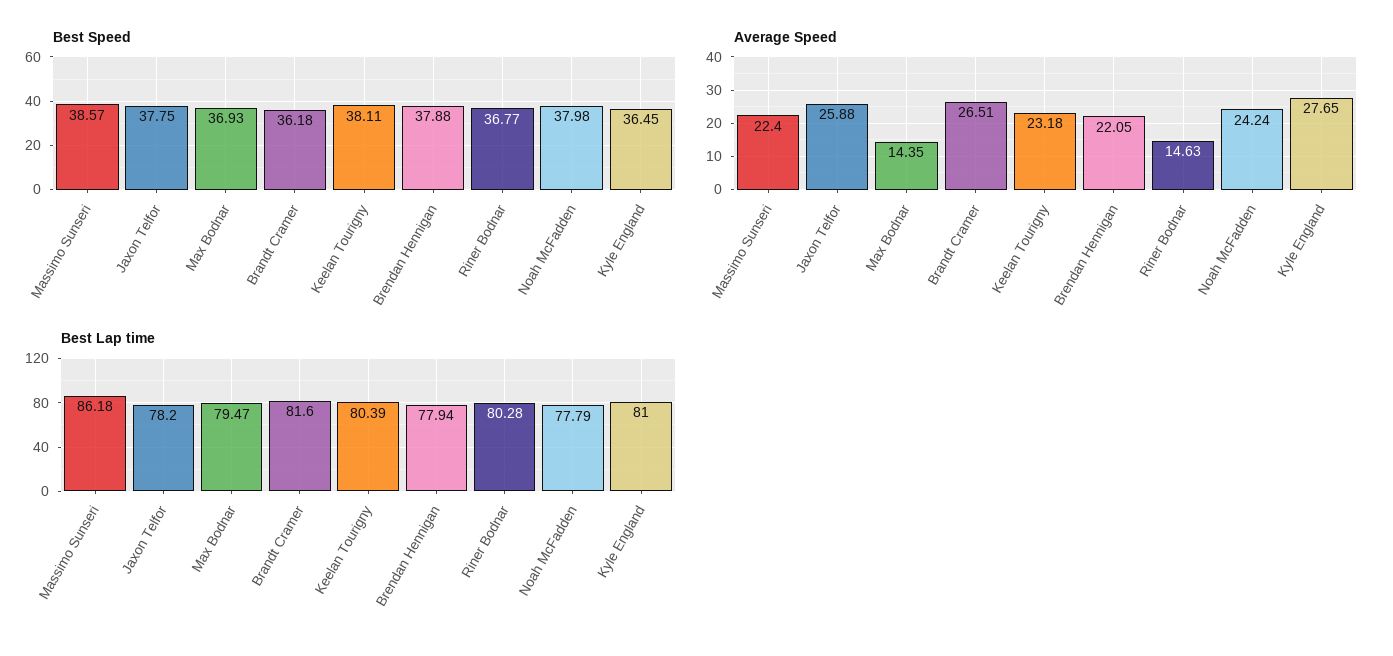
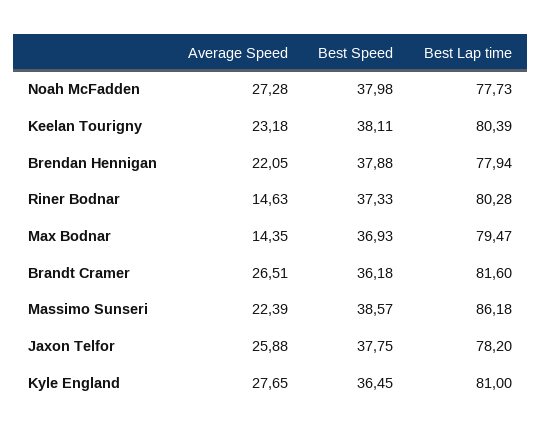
  {
    "Best Speed": {
      "Massimo Sunseri": 38.57,
      "Jaxon Telfor": 37.75,
      "Max Bodnar": 36.93,
      "Brandt Cramer": 36.18,
      "Keelan Tourigny": 38.11,
      "Brendan Hennigan": 37.88,
-     "Riner Bodnar": 36.77,
+     "Riner Bodnar": 37.33,
      "Noah McFadden": 37.98,
      "Kyle England": 36.45
    },
    "Average Speed": {
-     "Massimo Sunseri": 22.4,
+     "Massimo Sunseri": 22.39,
      "Jaxon Telfor": 25.88,
      "Max Bodnar": 14.35,
      "Brandt Cramer": 26.51,
      "Keelan Tourigny": 23.18,
      "Brendan Hennigan": 22.05,
      "Riner Bodnar": 14.63,
-     "Noah McFadden": 24.24,
+     "Noah McFadden": 27.28,
      "Kyle England": 27.65
    },
    "Best Lap time": {
      "Massimo Sunseri": 86.18,
      "Jaxon Telfor": 78.2,
      "Max Bodnar": 79.47,
      "Brandt Cramer": 81.6,
      "Keelan Tourigny": 80.39,
      "Brendan Hennigan": 77.94,
      "Riner Bodnar": 80.28,
-     "Noah McFadden": 77.79,
+     "Noah McFadden": 77.73,
      "Kyle England": 81
    }
  }

